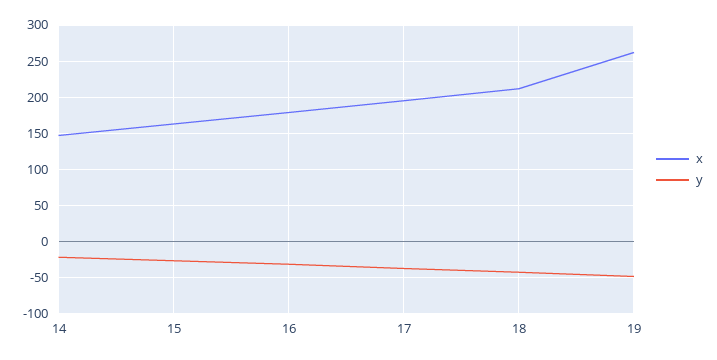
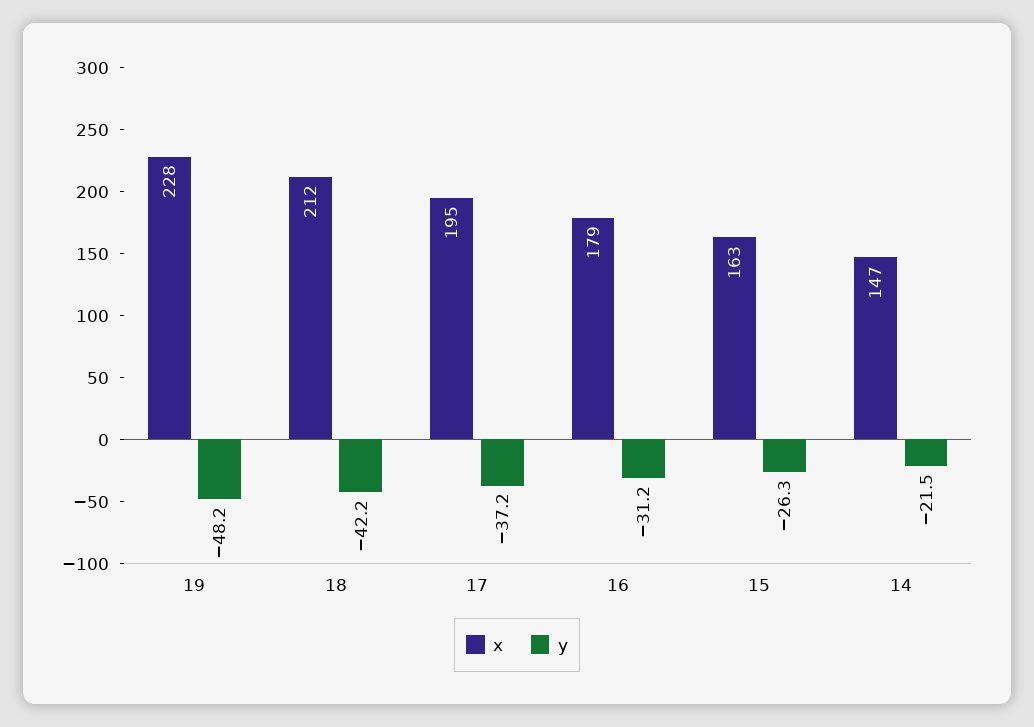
  {
    "x": {
      "14": 147,
      "15": 163,
      "16": 179,
      "17": 195,
      "18": 212,
-     "19": 260
+     "19": 228
    },
    "y": {
      "14": -21.5,
      "15": -26.3,
      "16": -31.2,
      "17": -37.2,
      "18": -42.2,
      "19": -48.2
    }
  }

